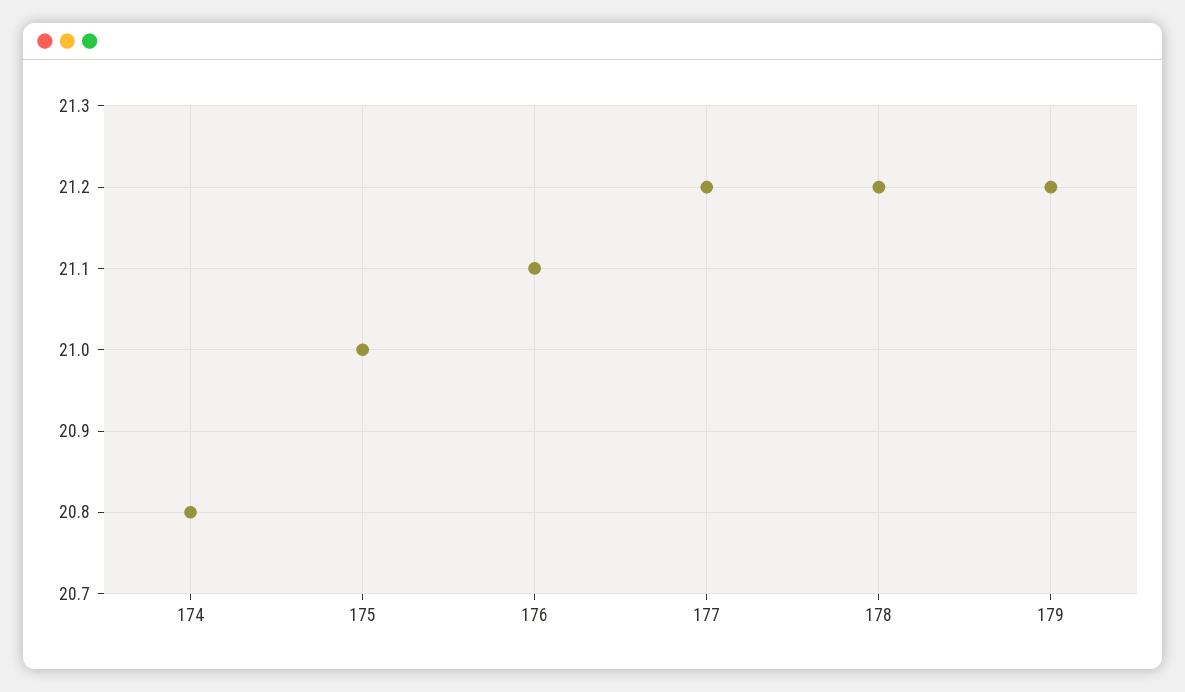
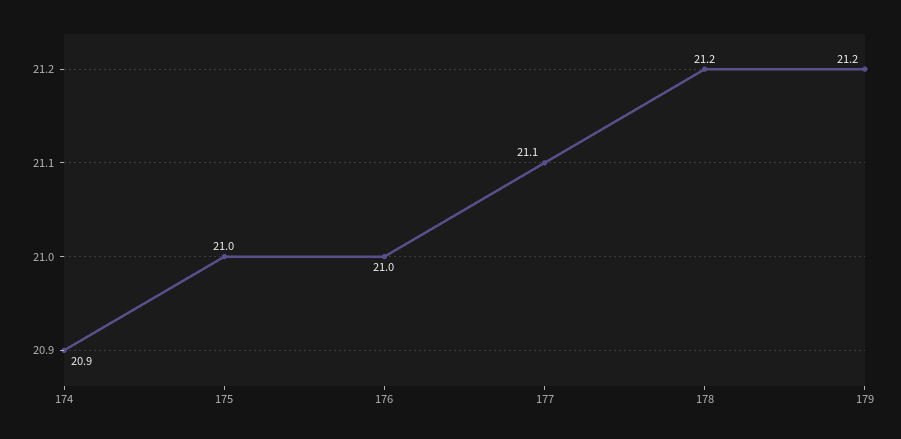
  {
-   "174": 20.8,
+   "174": 20.9,
    "175": 21,
-   "176": 21.1,
+   "176": 21,
-   "177": 21.2,
+   "177": 21.1,
    "178": 21.2,
    "179": 21.2
  }

